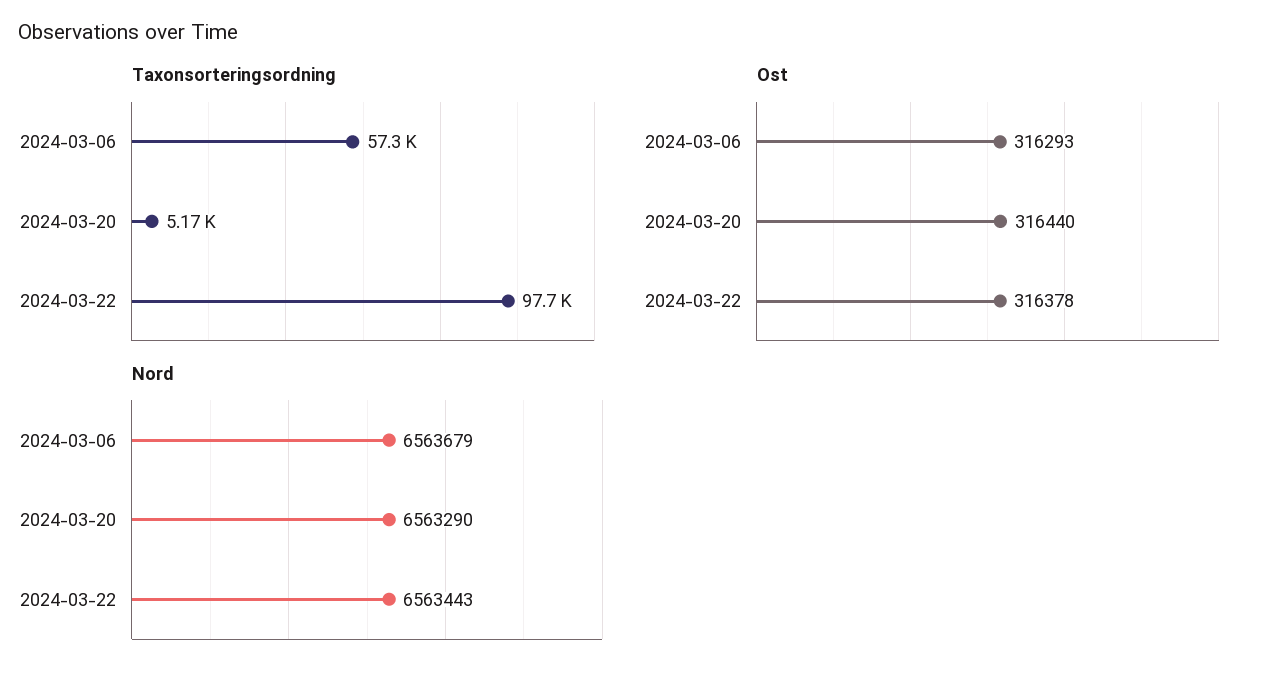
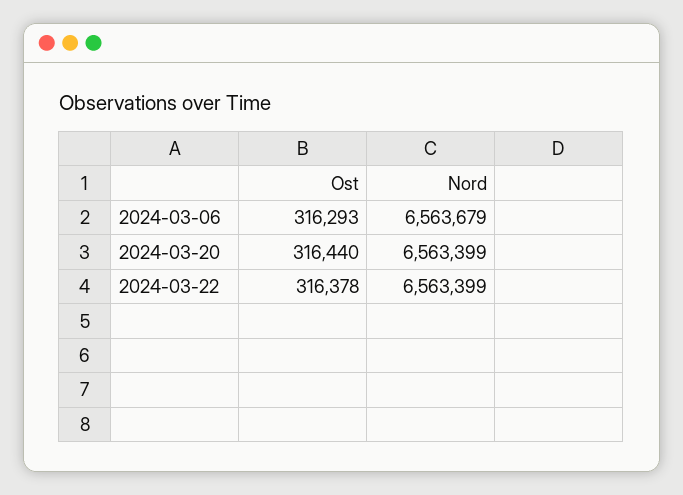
  {
-   "Taxonsorteringsordning": {
-     "2024-03-06": 57300,
-     "2024-03-20": 5170,
-     "2024-03-22": 97700
-   },
    "Ost": {
      "2024-03-06": 316293,
      "2024-03-20": 316440,
      "2024-03-22": 316378
    },
    "Nord": {
      "2024-03-06": 6563679,
-     "2024-03-20": 6563290,
+     "2024-03-20": 6563399,
-     "2024-03-22": 6563443
+     "2024-03-22": 6563399
    }
  }

